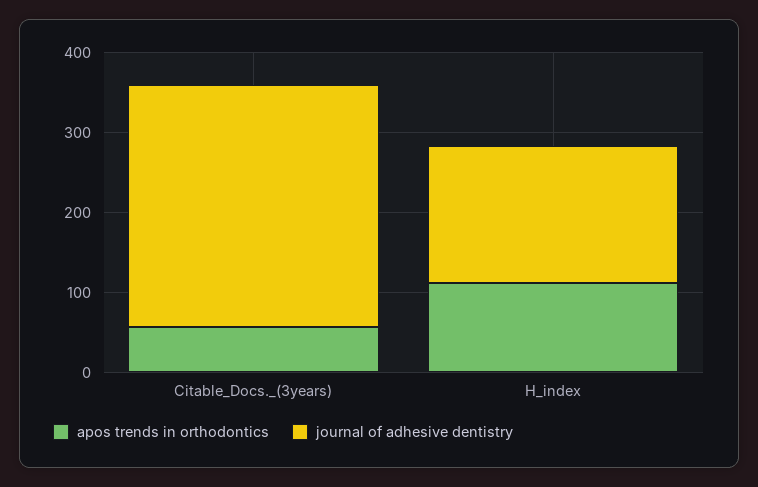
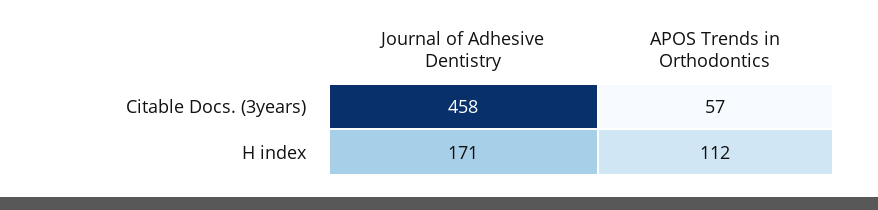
  {
    "apos trends in orthodontics": {
      "Citable_Docs._(3years)": 57,
      "H_index": 112
    },
    "journal of adhesive dentistry": {
-     "Citable_Docs._(3years)": 300,
+     "Citable_Docs._(3years)": 458,
      "H_index": 171
    }
  }

